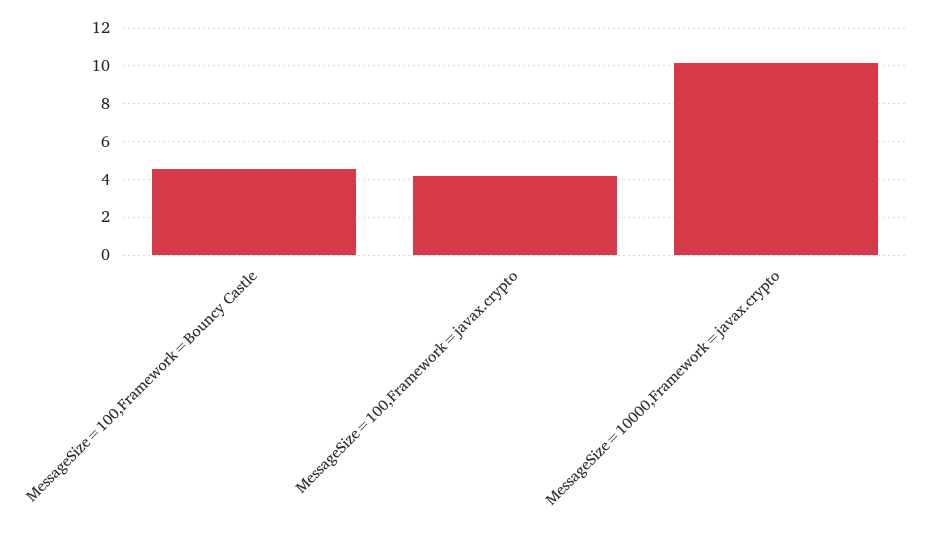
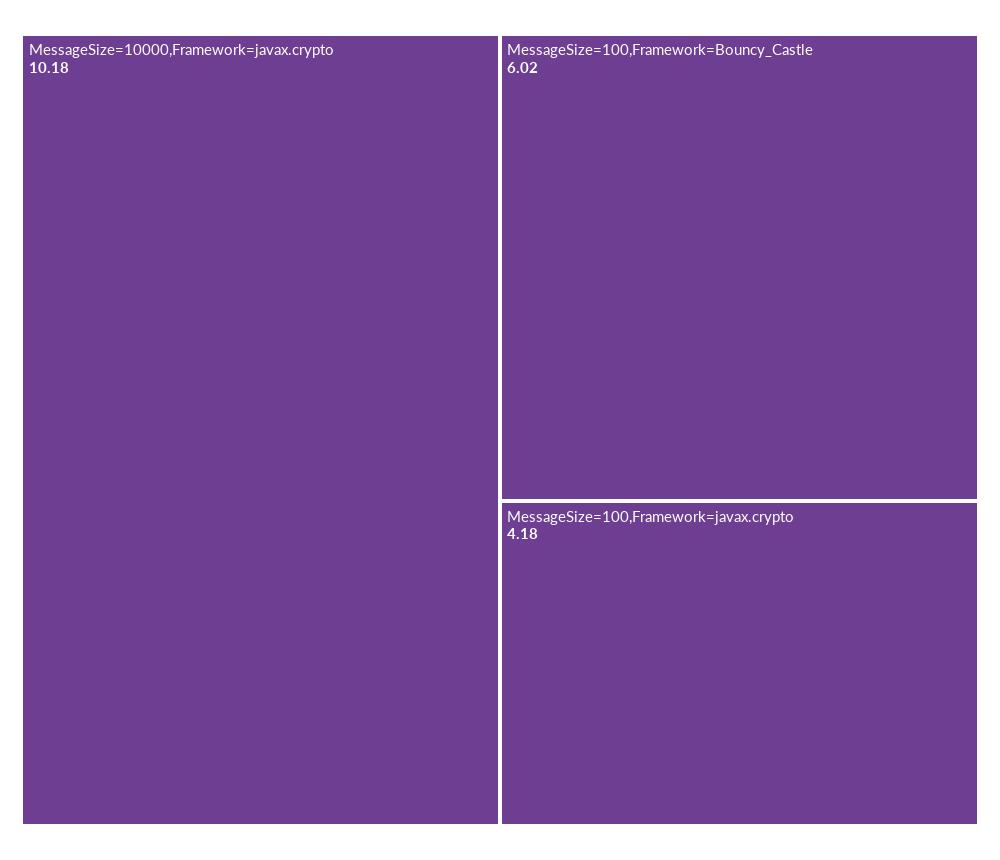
  {
-   "MessageSize=100,Framework=Bouncy Castle": 4.5,
+   "MessageSize=100,Framework=Bouncy Castle": 6.02,
    "MessageSize=100,Framework=javax.crypto": 4.18,
    "MessageSize=10000,Framework=javax.crypto": 10.18
  }

